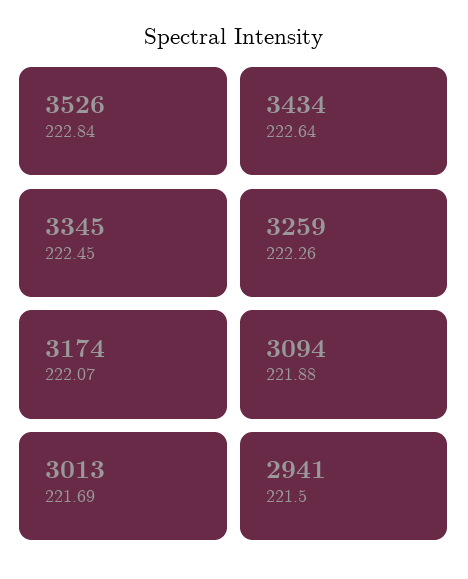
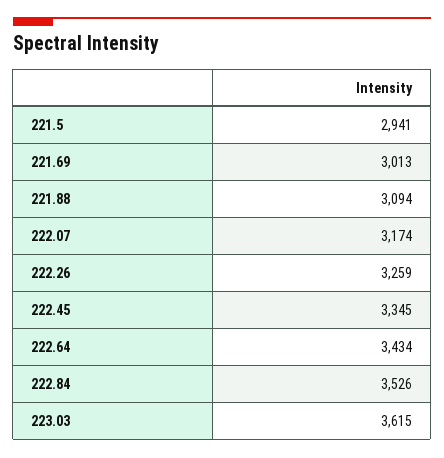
  {
    "222.84": 3526,
    "222.64": 3434,
    "222.45": 3345,
    "222.26": 3259,
    "222.07": 3174,
    "221.88": 3094,
    "221.69": 3013,
-   "221.5": 2941
+   "221.5": 2941,
+   "223.03": 3615
  }

